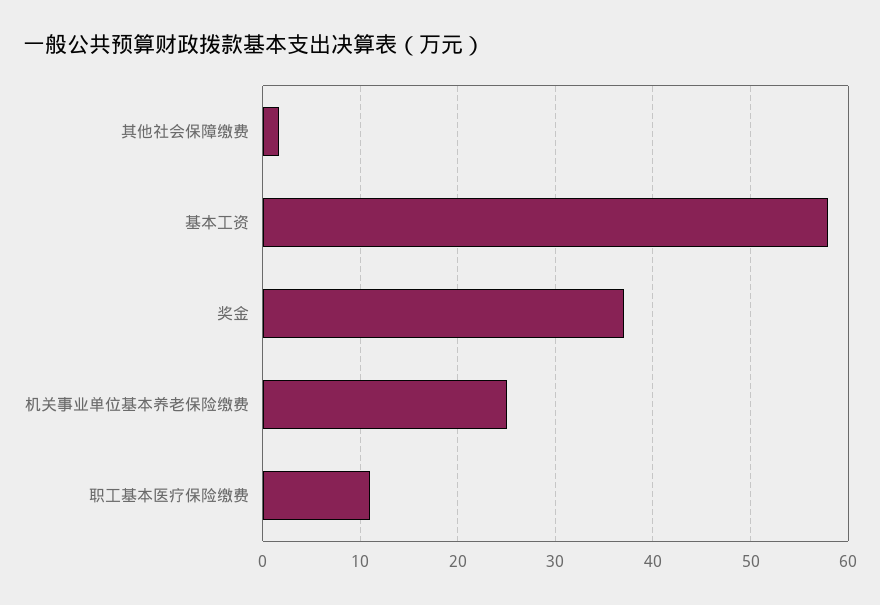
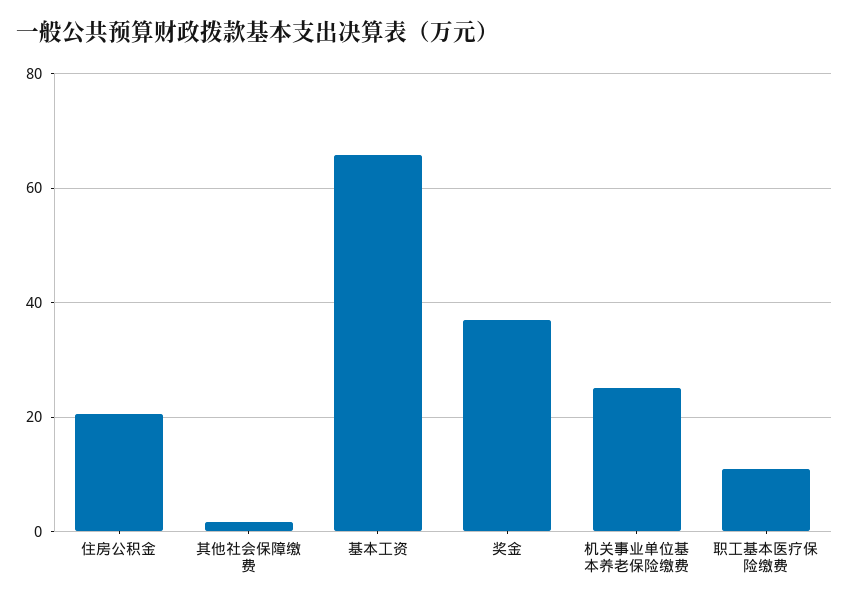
  {
    "其他社会保障缴费": 2,
-   "基本工资": 58,
+   "基本工资": 66,
    "奖金": 37,
    "机关事业单位基本养老保险缴费": 25,
-   "职工基本医疗保险缴费": 11
+   "职工基本医疗保险缴费": 11,
+   "住房公积金": 20
  }

